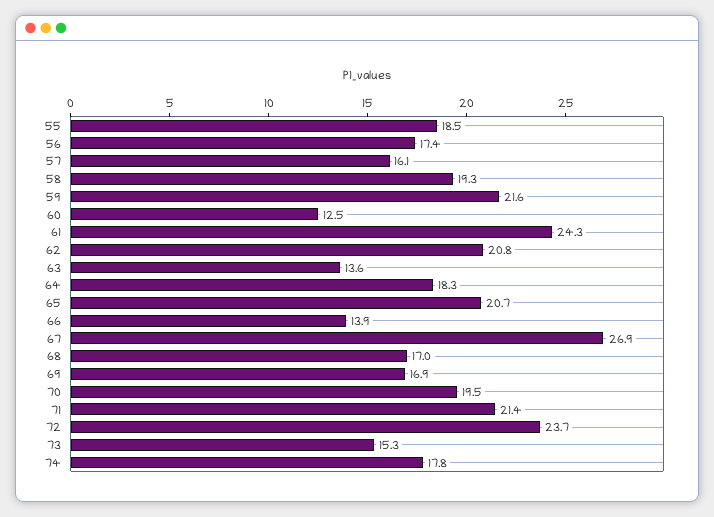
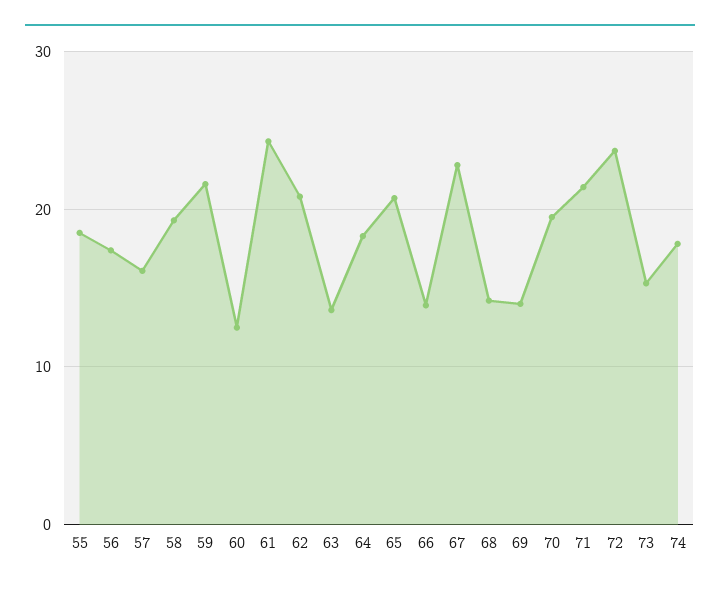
  {
    "55": 18.5,
    "56": 17.4,
    "57": 16.1,
    "58": 19.3,
    "59": 21.6,
    "60": 12.5,
    "61": 24.3,
    "62": 20.8,
    "63": 13.6,
    "64": 18.3,
    "65": 20.7,
    "66": 13.9,
-   "67": 26.9,
+   "67": 23,
-   "68": 17,
+   "68": 14,
-   "69": 16.9,
+   "69": 14,
    "70": 19.5,
    "71": 21.4,
    "72": 23.7,
    "73": 15.3,
    "74": 17.8
  }

